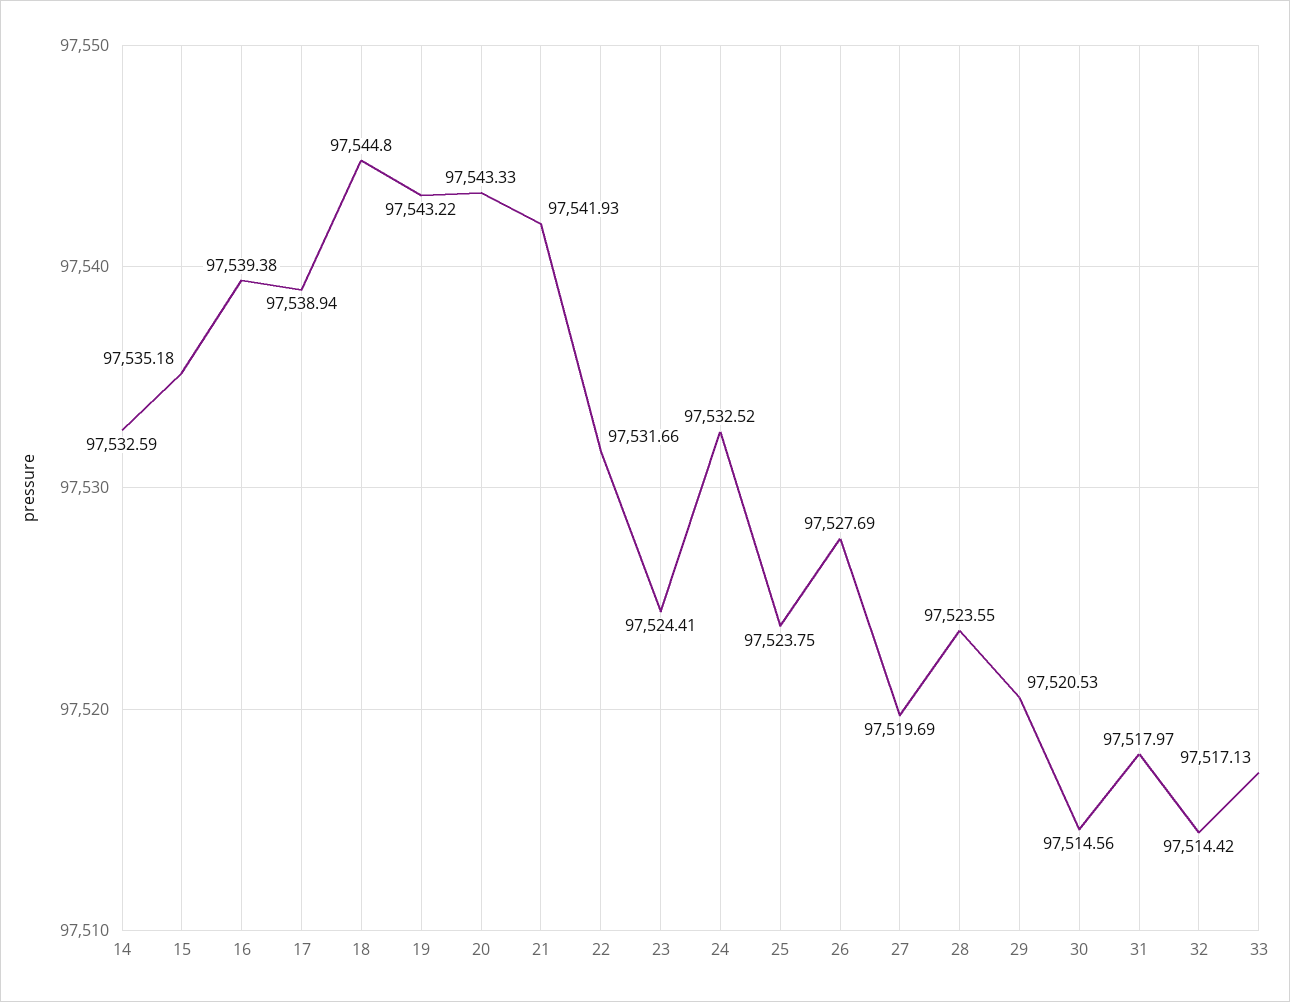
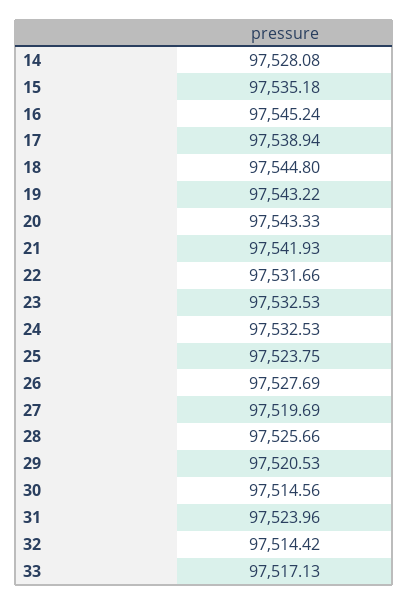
  {
-   "14": 97532.59,
+   "14": 97528.08,
    "15": 97535.18,
-   "16": 97539.38,
+   "16": 97545.24,
    "17": 97538.94,
    "18": 97544.8,
    "19": 97543.22,
    "20": 97543.33,
    "21": 97541.93,
    "22": 97531.66,
-   "23": 97524.41,
+   "23": 97532.53,
-   "24": 97532.52,
+   "24": 97532.53,
    "25": 97523.75,
    "26": 97527.69,
    "27": 97519.69,
-   "28": 97523.55,
+   "28": 97525.66,
    "29": 97520.53,
    "30": 97514.56,
-   "31": 97517.97,
+   "31": 97523.96,
    "32": 97514.42,
    "33": 97517.13
  }

